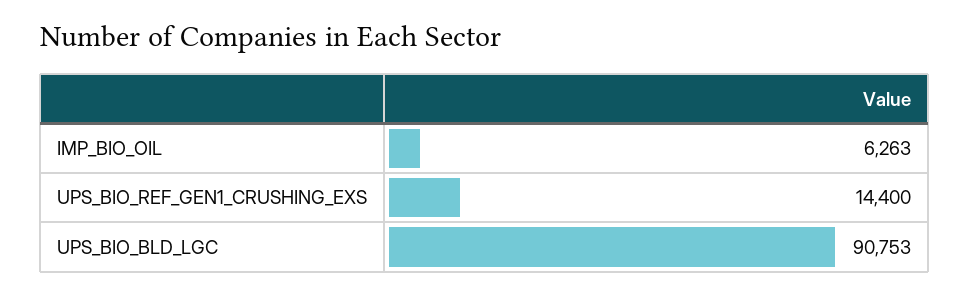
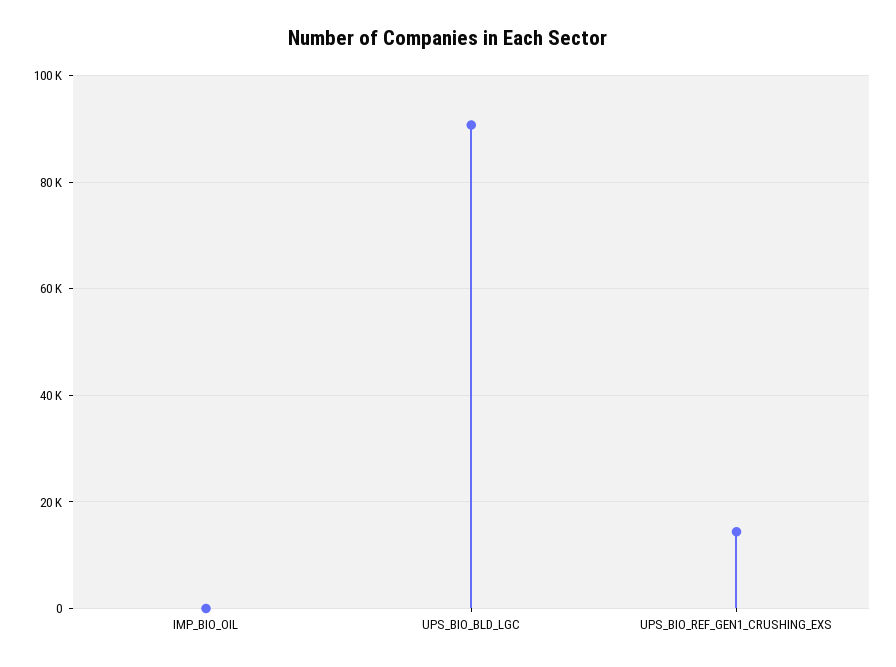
  {
-   "IMP_BIO_OIL": 6263,
+   "IMP_BIO_OIL": 0,
    "UPS_BIO_REF_GEN1_CRUSHING_EXS": 14400,
    "UPS_BIO_BLD_LGC": 90753
  }

